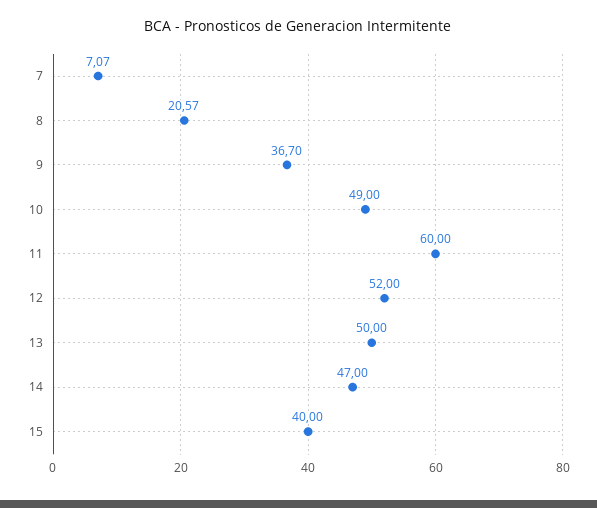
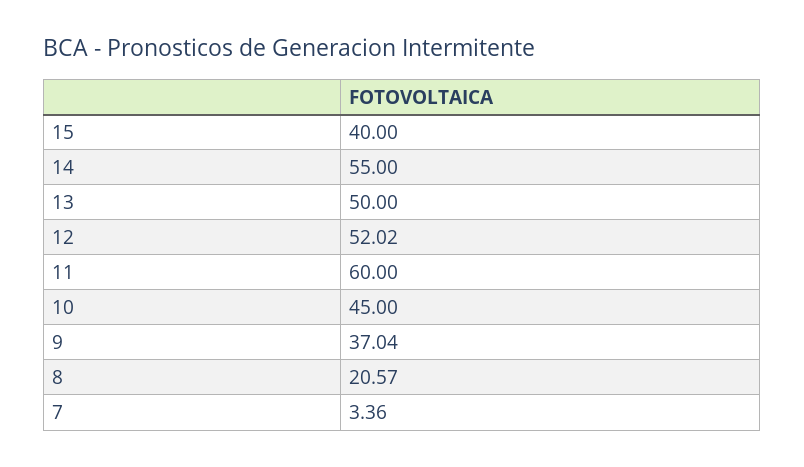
  {
-   "7": 7.07,
+   "7": 3.36,
    "8": 20.57,
-   "9": 36.7,
+   "9": 37.04,
-   "10": 49,
+   "10": 45,
    "11": 60,
-   "12": 52,
+   "12": 52.02,
    "13": 50,
-   "14": 47,
+   "14": 55,
    "15": 40
  }

